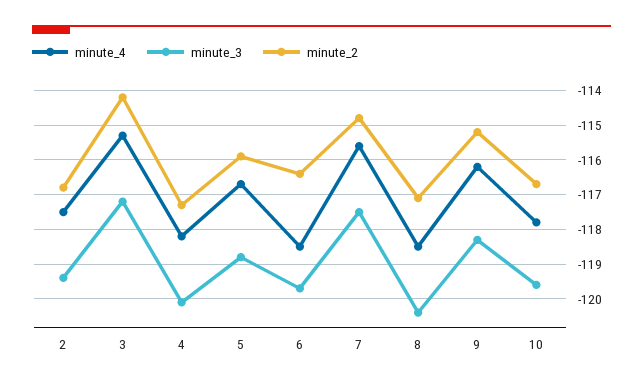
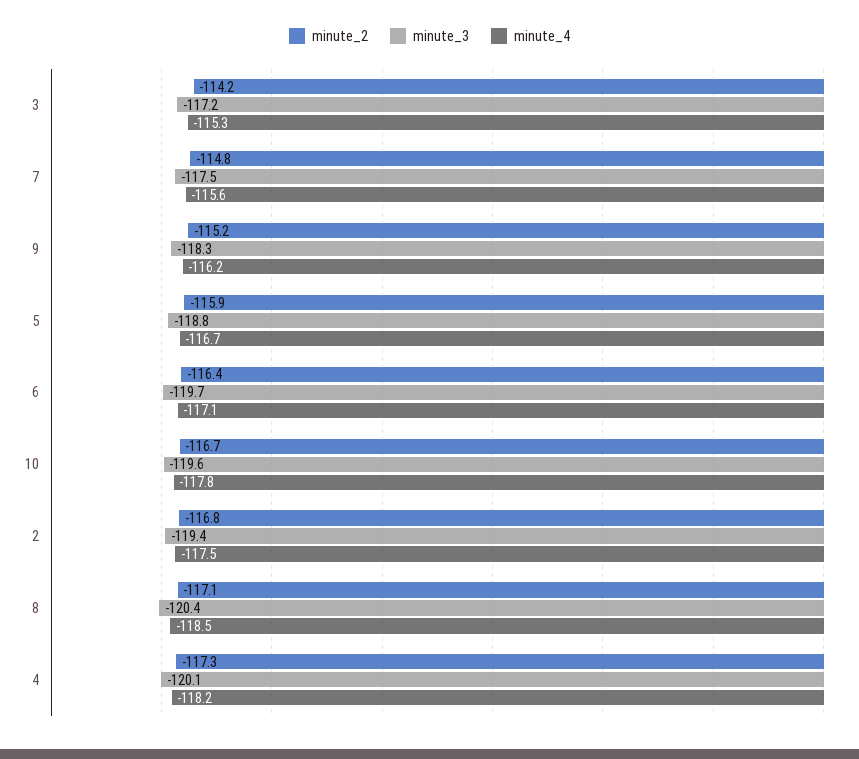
  {
    "minute_4": {
      "2": -117.5,
      "3": -115.3,
      "4": -118.2,
      "5": -116.7,
-     "6": -118.5,
+     "6": -117.1,
      "7": -115.6,
      "8": -118.5,
      "9": -116.2,
      "10": -117.8
    },
    "minute_3": {
      "2": -119.4,
      "3": -117.2,
      "4": -120.1,
      "5": -118.8,
      "6": -119.7,
      "7": -117.5,
      "8": -120.4,
      "9": -118.3,
      "10": -119.6
    },
    "minute_2": {
      "2": -116.8,
      "3": -114.2,
      "4": -117.3,
      "5": -115.9,
      "6": -116.4,
      "7": -114.8,
      "8": -117.1,
      "9": -115.2,
      "10": -116.7
    }
  }

